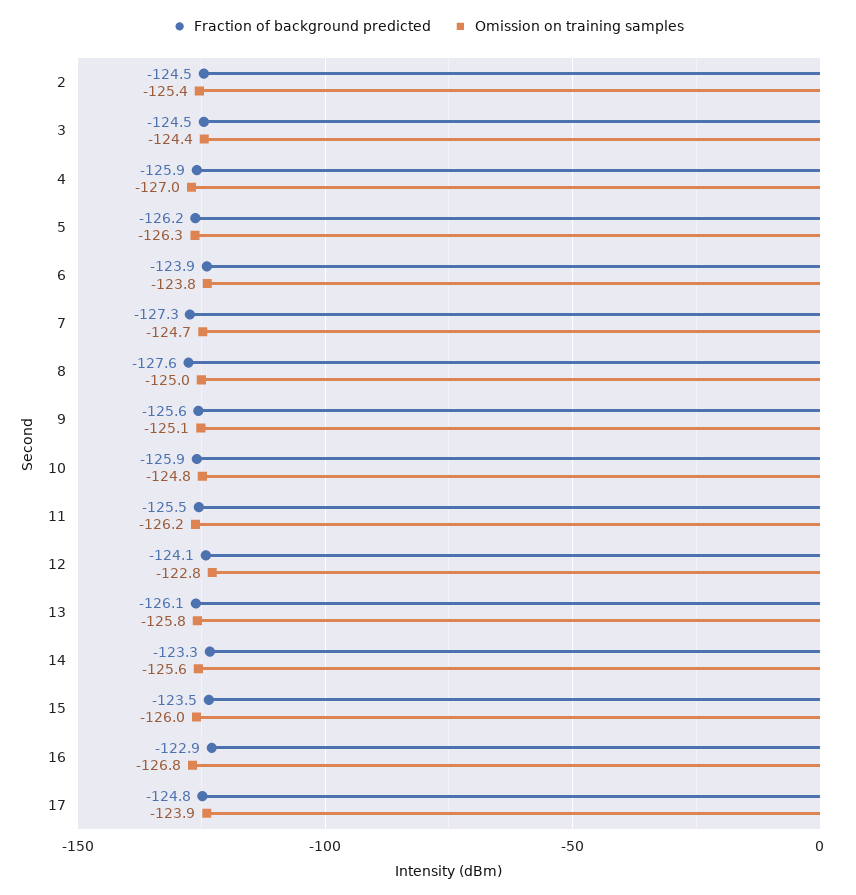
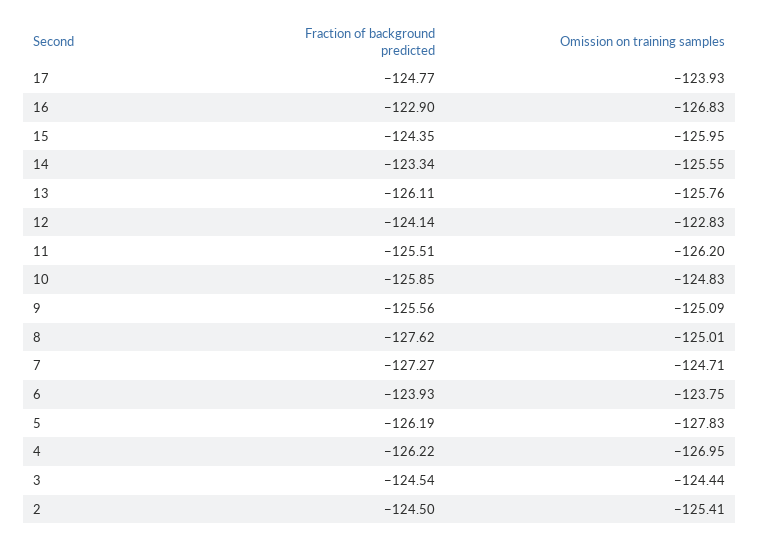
  {
    "Fraction of background predicted": {
      "2": -124.5,
      "3": -124.54,
-     "4": -125.9,
+     "4": -126.22,
      "5": -126.19,
      "6": -123.93,
      "7": -127.27,
      "8": -127.62,
      "9": -125.56,
      "10": -125.85,
      "11": -125.51,
      "12": -124.14,
      "13": -126.11,
      "14": -123.34,
-     "15": -123.5,
+     "15": -124.35,
      "16": -122.9,
      "17": -124.77
    },
    "Omission on training samples": {
      "2": -125.41,
      "3": -124.44,
      "4": -126.95,
-     "5": -126.3,
+     "5": -127.83,
      "6": -123.75,
      "7": -124.71,
      "8": -125.01,
      "9": -125.09,
      "10": -124.83,
      "11": -126.2,
      "12": -122.83,
      "13": -125.76,
      "14": -125.55,
      "15": -125.95,
      "16": -126.83,
      "17": -123.93
    }
  }

